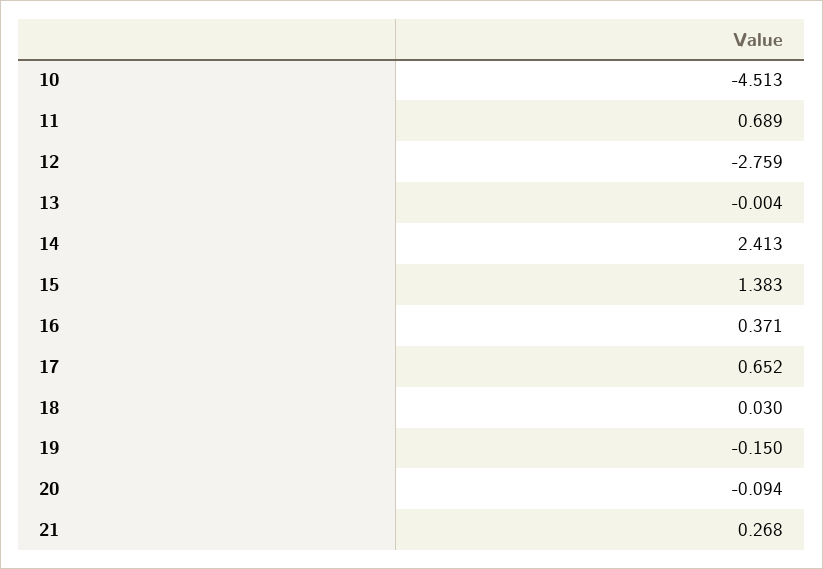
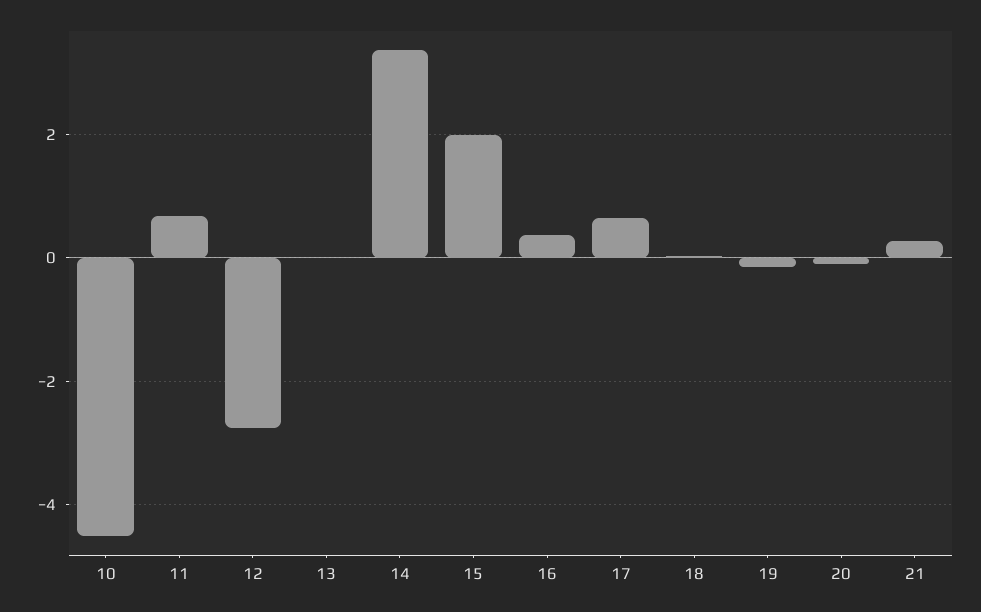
  {
    "10": -4.513,
    "11": 0.689,
    "12": -2.759,
    "13": -0.004,
-   "14": 2.413,
+   "14": 3.4,
-   "15": 1.383,
+   "15": 2,
    "16": 0.371,
    "17": 0.652,
    "18": 0.03,
    "19": -0.15,
    "20": -0.094,
    "21": 0.268
  }

